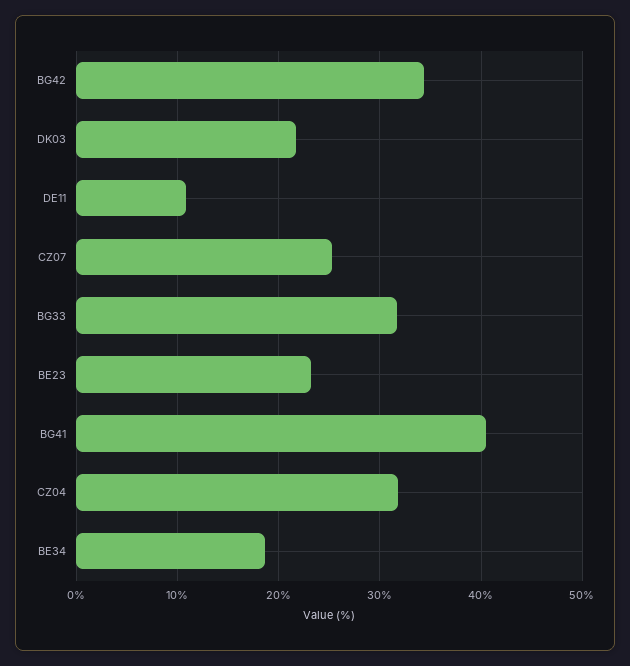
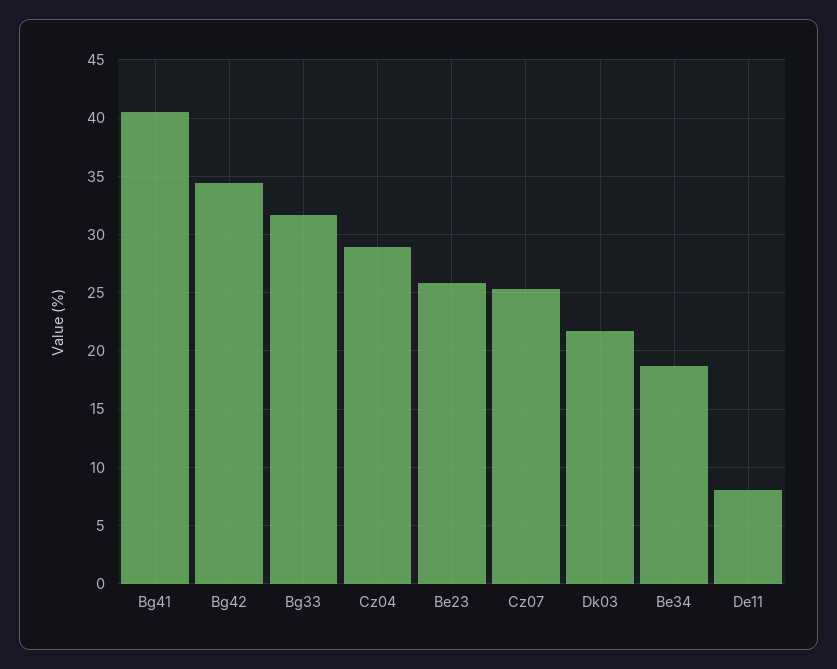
  {
    "BG42": 34,
    "DK03": 22,
-   "DE11": 11,
+   "DE11": 8,
    "CZ07": 25,
    "BG33": 32,
-   "BE23": 23,
+   "BE23": 26,
    "BG41": 41,
-   "CZ04": 32,
+   "CZ04": 29,
    "BE34": 19
  }

